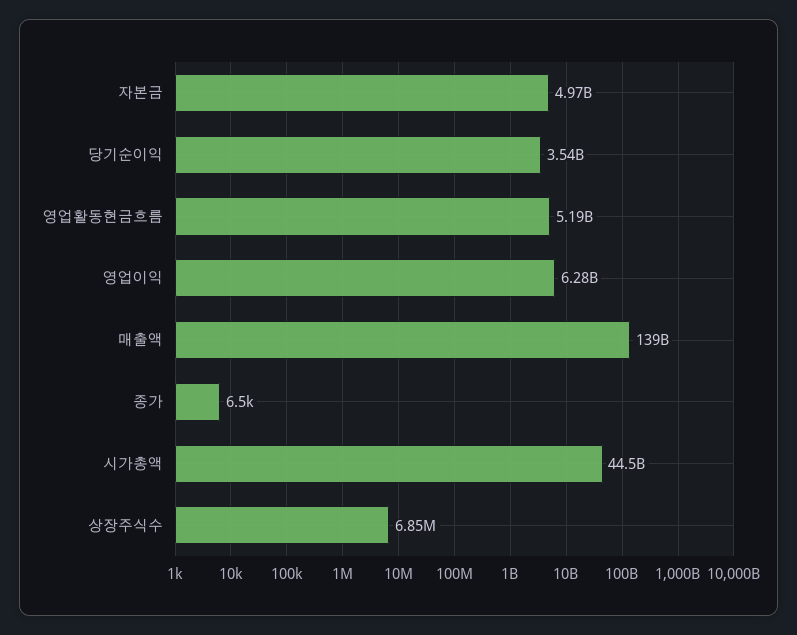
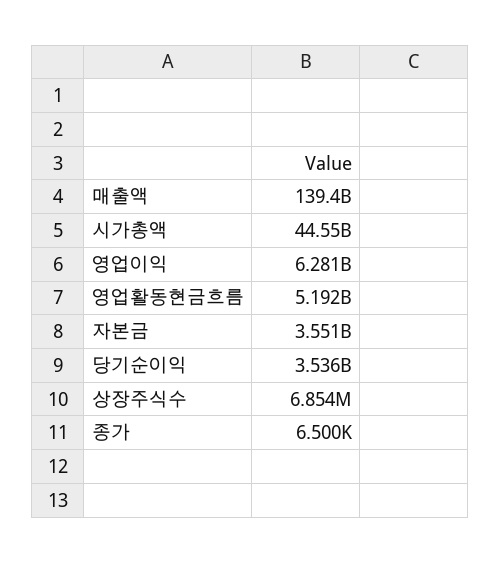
  {
-   "자본금": 4970000000,
+   "자본금": 3551000000,
    "당기순이익": 3536000000,
    "영업활동현금흐름": 5192000000,
    "영업이익": 6281000000,
    "매출액": 139400000000,
    "종가": 6500,
    "시가총액": 44550000000,
    "상장주식수": 6854000
  }

